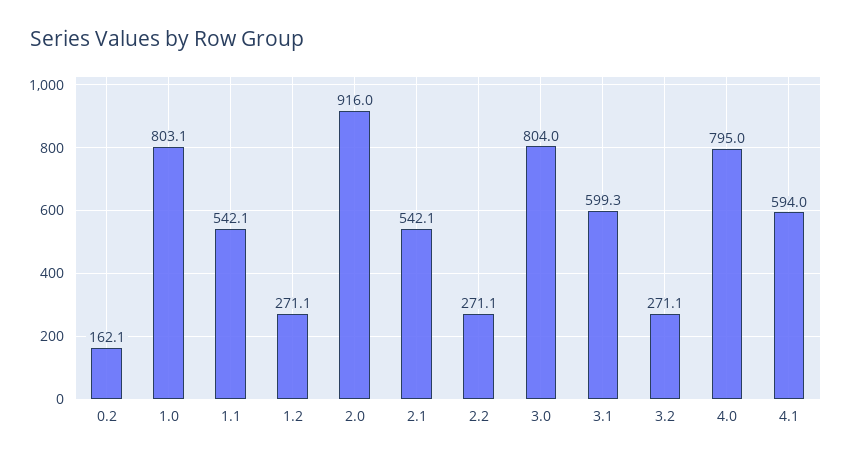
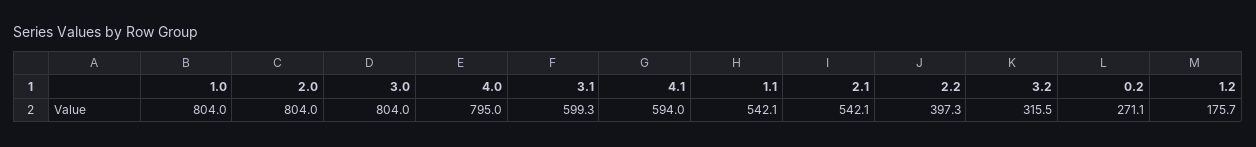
  {
-   "0.2": 162.1,
+   "0.2": 271.1,
-   "1.0": 803.1,
+   "1.0": 804,
    "1.1": 542.1,
-   "1.2": 271.1,
+   "1.2": 175.7,
-   "2.0": 916,
+   "2.0": 804,
    "2.1": 542.1,
-   "2.2": 271.1,
+   "2.2": 397.3,
    "3.0": 804,
    "3.1": 599.3,
-   "3.2": 271.1,
+   "3.2": 315.5,
    "4.0": 795,
    "4.1": 594
  }

